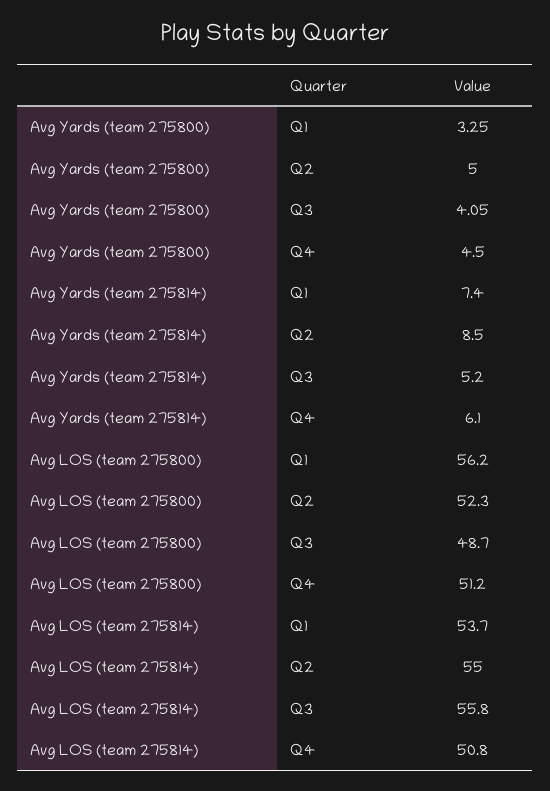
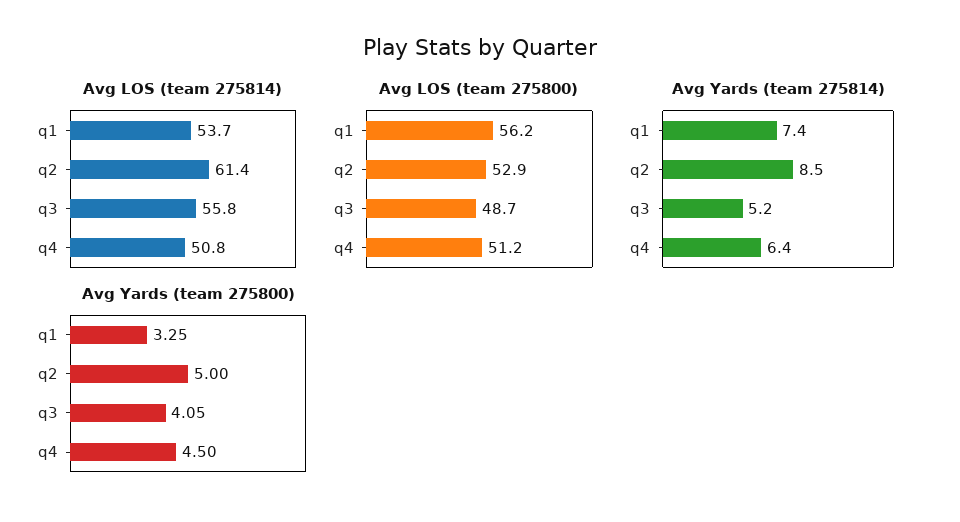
  {
    "Avg Yards (team 275800)": {
      "Q1": 3.25,
      "Q2": 5,
      "Q3": 4.05,
      "Q4": 4.5
    },
    "Avg Yards (team 275814)": {
      "Q1": 7.4,
      "Q2": 8.5,
      "Q3": 5.2,
-     "Q4": 6.1
+     "Q4": 6.4
    },
    "Avg LOS (team 275800)": {
      "Q1": 56.2,
-     "Q2": 52.3,
+     "Q2": 52.9,
      "Q3": 48.7,
      "Q4": 51.2
    },
    "Avg LOS (team 275814)": {
      "Q1": 53.7,
-     "Q2": 55,
+     "Q2": 61.4,
      "Q3": 55.8,
      "Q4": 50.8
    }
  }

